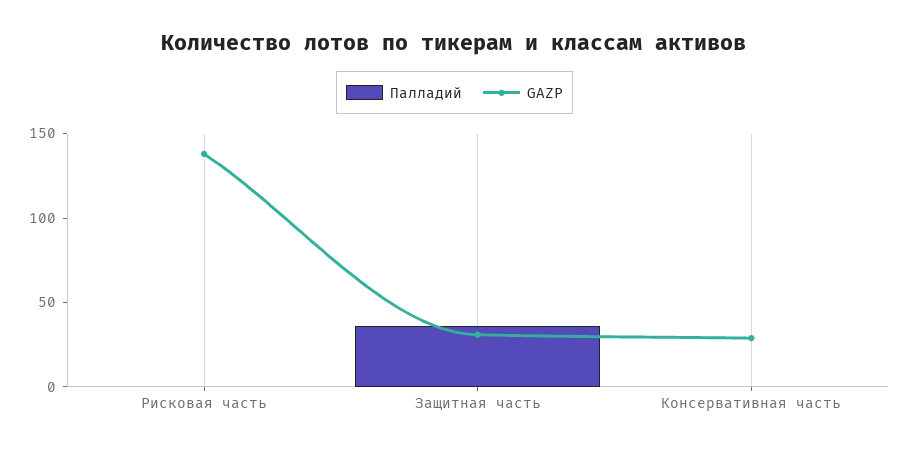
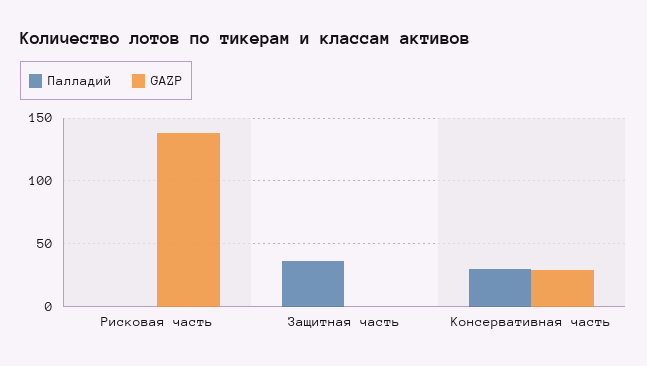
  {
    "Палладий": {
      "Рисковая часть": 0,
      "Защитная часть": 35,
-     "Консервативная часть": 0
+     "Консервативная часть": 30
    },
    "GAZP": {
      "Рисковая часть": 140,
-     "Защитная часть": 30,
+     "Защитная часть": 0,
      "Консервативная часть": 30
    }
  }

